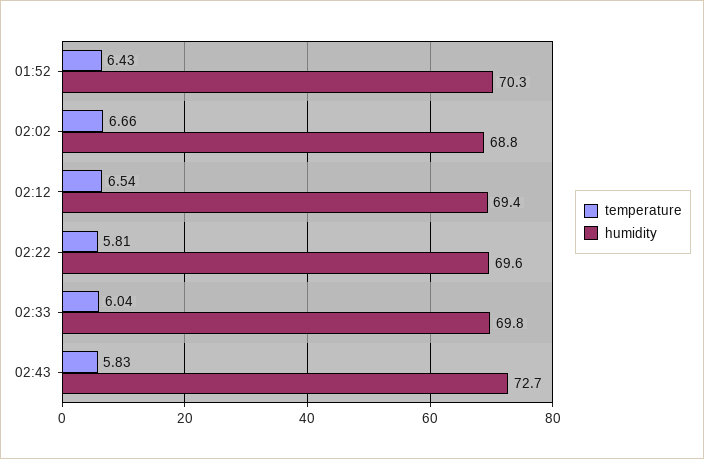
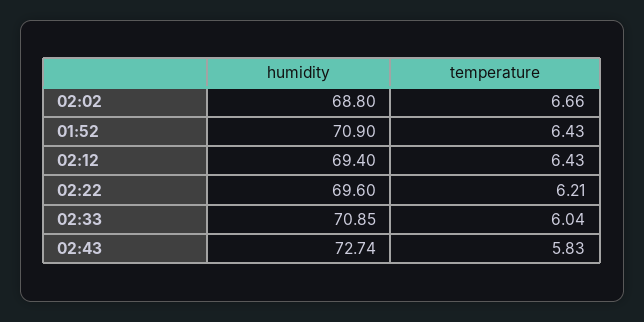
  {
    "temperature": {
      "01:52": 6.43,
      "02:02": 6.66,
-     "02:12": 6.54,
+     "02:12": 6.43,
-     "02:22": 5.81,
+     "02:22": 6.21,
      "02:33": 6.04,
      "02:43": 5.83
    },
    "humidity": {
-     "01:52": 70.3,
+     "01:52": 70.9,
      "02:02": 68.8,
      "02:12": 69.4,
      "02:22": 69.6,
-     "02:33": 69.8,
+     "02:33": 70.85,
      "02:43": 72.74
    }
  }

